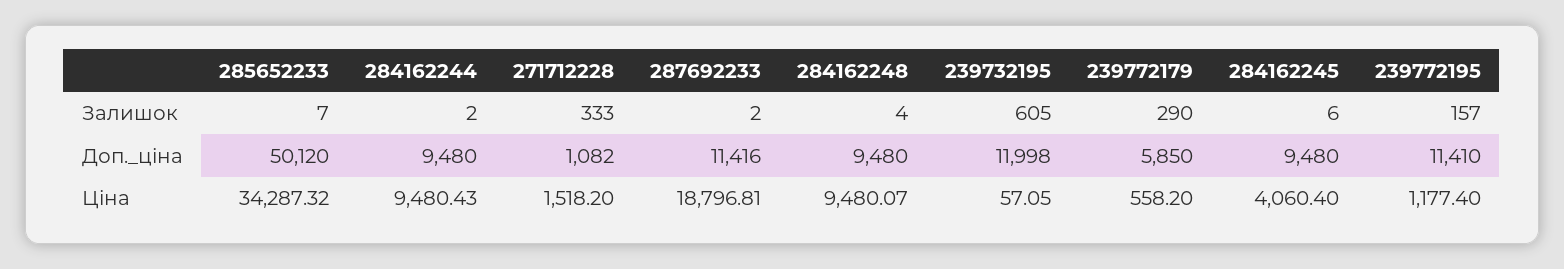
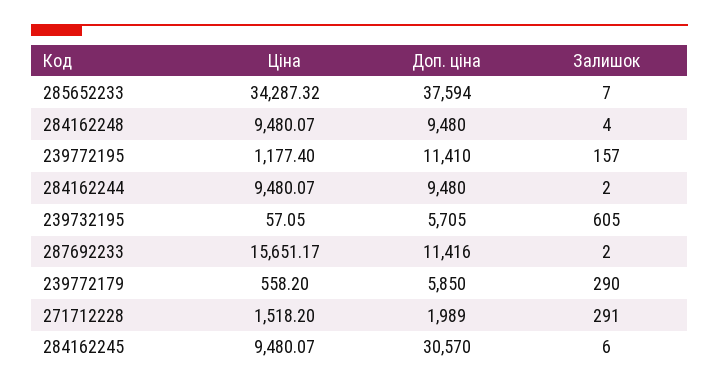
  {
    "285652233": {
      "Залишок": 7,
-     "Доп._ціна": 50120,
+     "Доп._ціна": 37594,
      "Ціна": 34287.32
    },
    "284162244": {
      "Залишок": 2,
      "Доп._ціна": 9480,
-     "Ціна": 9480.43
+     "Ціна": 9480.07
    },
    "271712228": {
-     "Залишок": 333,
+     "Залишок": 291,
-     "Доп._ціна": 1082,
+     "Доп._ціна": 1989,
      "Ціна": 1518.2
    },
    "287692233": {
      "Залишок": 2,
      "Доп._ціна": 11416,
-     "Ціна": 18796.81
+     "Ціна": 15651.17
    },
    "284162248": {
      "Залишок": 4,
      "Доп._ціна": 9480,
      "Ціна": 9480.07
    },
    "239732195": {
      "Залишок": 605,
-     "Доп._ціна": 11998,
+     "Доп._ціна": 5705,
      "Ціна": 57.05
    },
    "239772179": {
      "Залишок": 290,
      "Доп._ціна": 5850,
      "Ціна": 558.2
    },
    "284162245": {
      "Залишок": 6,
-     "Доп._ціна": 9480,
+     "Доп._ціна": 30570,
-     "Ціна": 4060.4
+     "Ціна": 9480.07
    },
    "239772195": {
      "Залишок": 157,
      "Доп._ціна": 11410,
      "Ціна": 1177.4
    }
  }

